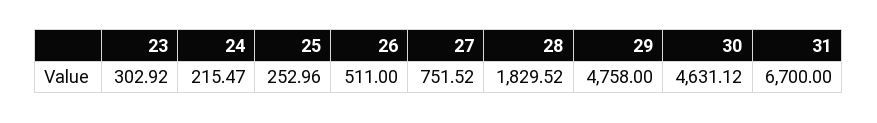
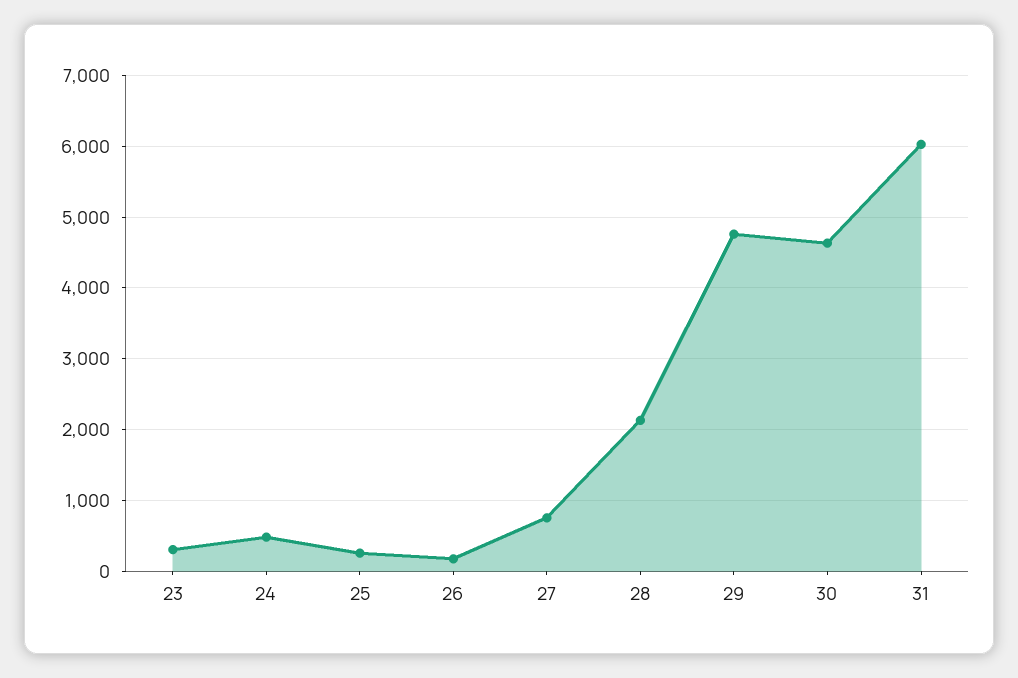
  {
    "23": 302.92,
-   "24": 215.47,
+   "24": 500,
    "25": 252.96,
-   "26": 511,
+   "26": 200,
    "27": 751.52,
-   "28": 1829.52,
+   "28": 2100,
    "29": 4758,
    "30": 4631.12,
-   "31": 6700
+   "31": 6000
  }

